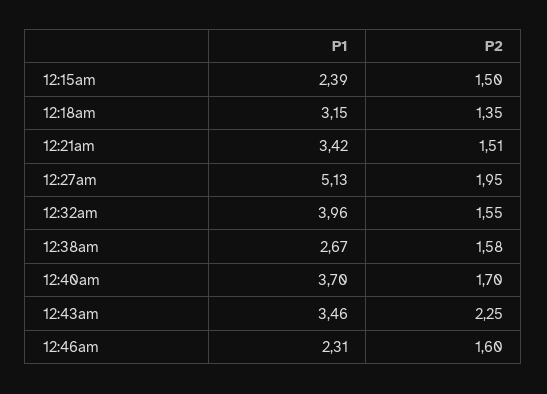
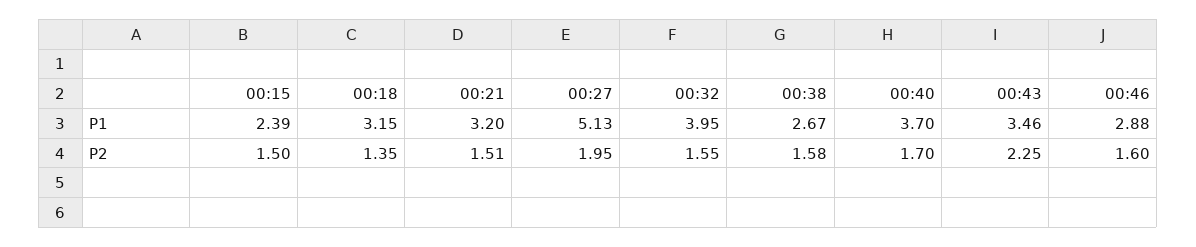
  {
    "P1": {
      "12:15am": 2.39,
      "12:18am": 3.15,
-     "12:21am": 3.42,
+     "12:21am": 3.2,
      "12:27am": 5.13,
-     "12:32am": 3.96,
+     "12:32am": 3.95,
      "12:38am": 2.67,
      "12:40am": 3.7,
      "12:43am": 3.46,
-     "12:46am": 2.31
+     "12:46am": 2.88
    },
    "P2": {
      "12:15am": 1.5,
      "12:18am": 1.35,
      "12:21am": 1.51,
      "12:27am": 1.95,
      "12:32am": 1.55,
      "12:38am": 1.58,
      "12:40am": 1.7,
      "12:43am": 2.25,
      "12:46am": 1.6
    }
  }

